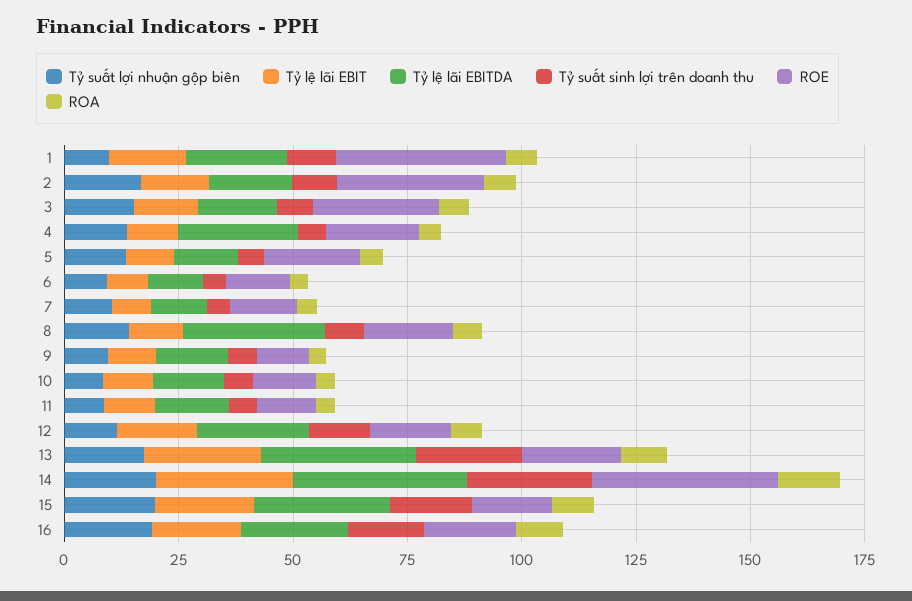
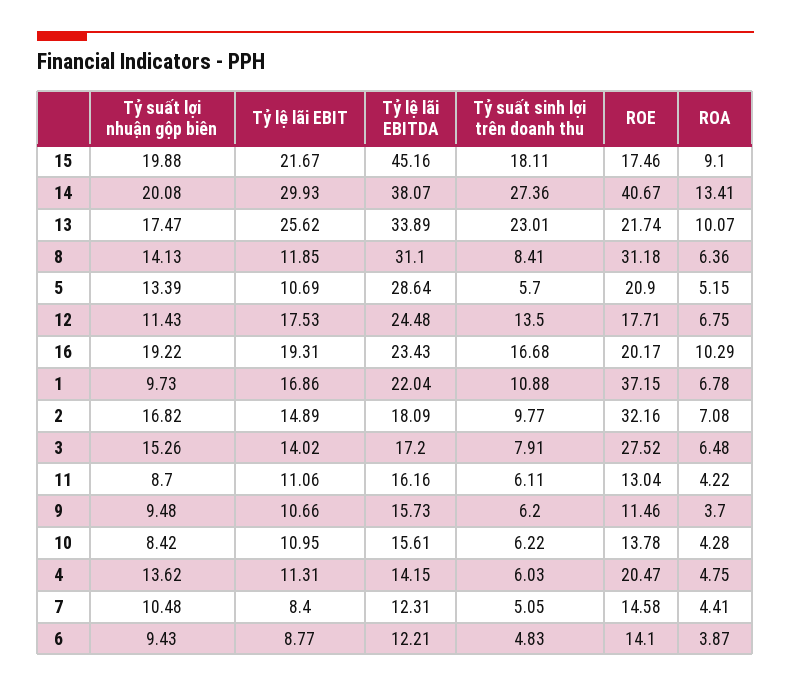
  {
    "Tỷ suất lợi nhuận gộp biên": {
      "1": 9.73,
      "2": 16.82,
      "3": 15.26,
      "4": 13.62,
      "5": 13.39,
      "6": 9.43,
      "7": 10.48,
      "8": 14.13,
      "9": 9.48,
      "10": 8.42,
      "11": 8.7,
      "12": 11.43,
      "13": 17.47,
      "14": 20.08,
      "15": 19.88,
      "16": 19.22
    },
    "Tỷ lệ lãi EBIT": {
      "1": 16.86,
      "2": 14.89,
      "3": 14.02,
      "4": 11.31,
      "5": 10.69,
      "6": 8.77,
      "7": 8.4,
      "8": 11.85,
      "9": 10.66,
      "10": 10.95,
      "11": 11.06,
      "12": 17.53,
      "13": 25.62,
      "14": 29.93,
      "15": 21.67,
      "16": 19.31
    },
    "Tỷ lệ lãi EBITDA": {
      "1": 22.04,
      "2": 18.09,
      "3": 17.2,
-     "4": 25,
+     "4": 14.15,
-     "5": 15,
+     "5": 28.64,
      "6": 12.21,
      "7": 12.31,
      "8": 31.1,
      "9": 15.73,
      "10": 15.61,
      "11": 16.16,
      "12": 24.48,
      "13": 33.89,
      "14": 38.07,
-     "15": 30,
+     "15": 45.16,
      "16": 23.43
    },
    "Tỷ suất sinh lợi trên doanh thu": {
      "1": 10.88,
      "2": 9.77,
      "3": 7.91,
      "4": 6.03,
      "5": 5.7,
      "6": 4.83,
      "7": 5.05,
      "8": 8.41,
      "9": 6.2,
      "10": 6.22,
      "11": 6.11,
      "12": 13.5,
      "13": 23.01,
      "14": 27.36,
      "15": 18.11,
      "16": 16.68
    },
    "ROE": {
      "1": 37.15,
      "2": 32.16,
      "3": 27.52,
      "4": 20.47,
      "5": 20.9,
      "6": 14.1,
      "7": 14.58,
-     "8": 20,
+     "8": 31.18,
      "9": 11.46,
      "10": 13.78,
      "11": 13.04,
      "12": 17.71,
      "13": 21.74,
      "14": 40.67,
      "15": 17.46,
      "16": 20.17
    },
    "ROA": {
      "1": 6.78,
      "2": 7.08,
      "3": 6.48,
      "4": 4.75,
      "5": 5.15,
      "6": 3.87,
      "7": 4.41,
      "8": 6.36,
      "9": 3.7,
      "10": 4.28,
      "11": 4.22,
      "12": 6.75,
      "13": 10.07,
      "14": 13.41,
      "15": 9.1,
      "16": 10.29
    }
  }

